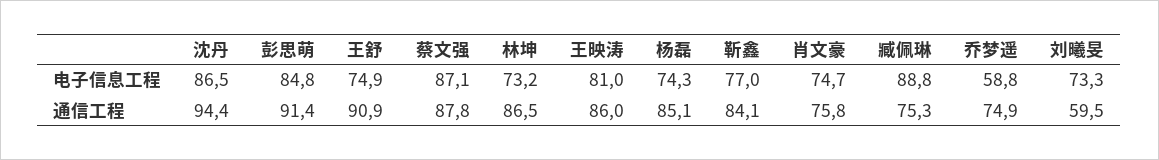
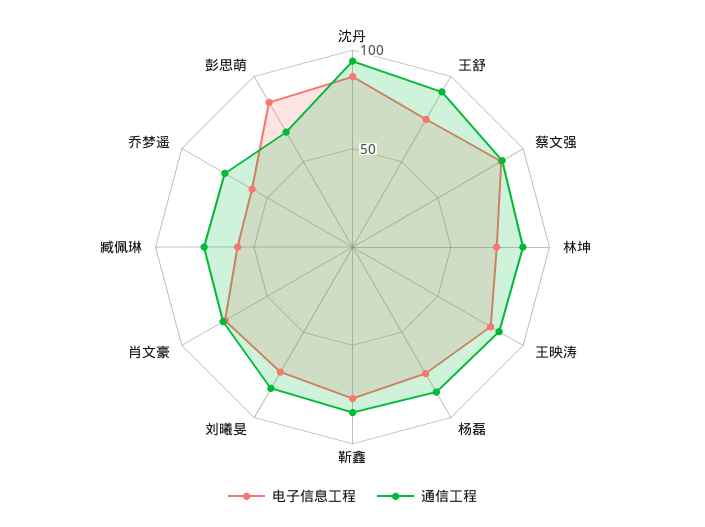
  {
    "电子信息工程": {
      "沈丹": 86.5,
      "彭思萌": 84.8,
      "王舒": 74.9,
      "蔡文强": 87.1,
      "林坤": 73.2,
      "王映涛": 81,
      "杨磊": 74.3,
      "靳鑫": 77,
      "肖文豪": 74.7,
-     "臧佩琳": 88.8,
+     "臧佩琳": 60,
      "乔梦遥": 58.8,
      "刘曦旻": 73.3
    },
    "通信工程": {
      "沈丹": 94.4,
-     "彭思萌": 91.4,
+     "彭思萌": 70,
      "王舒": 90.9,
      "蔡文强": 87.8,
      "林坤": 86.5,
      "王映涛": 86,
      "杨磊": 85.1,
      "靳鑫": 84.1,
      "肖文豪": 75.8,
      "臧佩琳": 75.3,
      "乔梦遥": 74.9,
-     "刘曦旻": 59.5
+     "刘曦旻": 80
    }
  }

